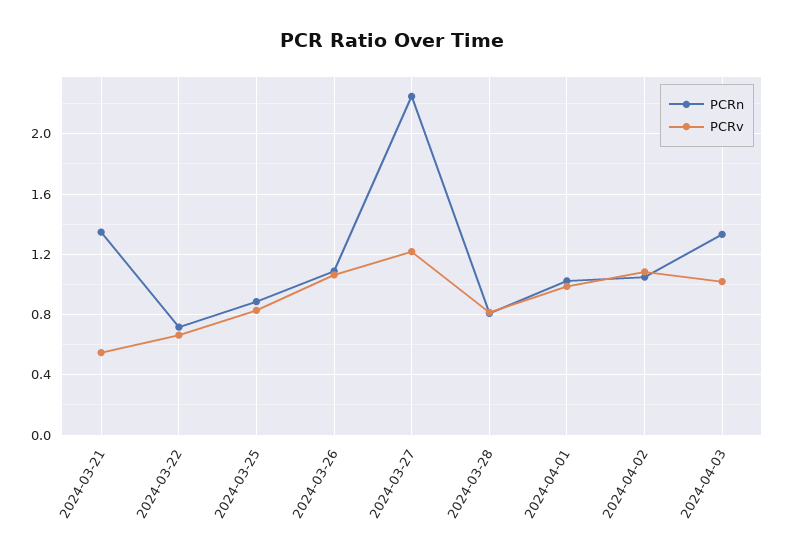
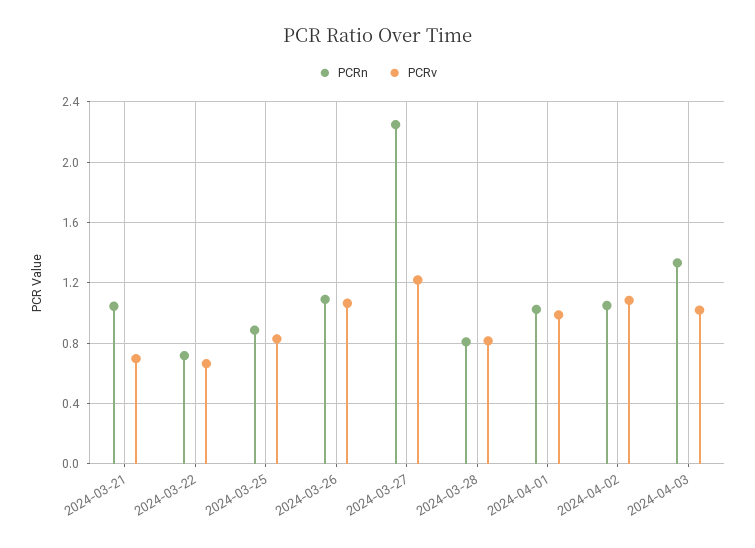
  {
    "PCRn": {
-     "2024-03-21": 1.35,
+     "2024-03-21": 1.05,
      "2024-03-22": 0.7,
      "2024-03-25": 0.9,
      "2024-03-26": 1.1,
      "2024-03-27": 2.25,
      "2024-03-28": 0.8,
      "2024-04-01": 1,
      "2024-04-02": 1.05,
      "2024-04-03": 1.35
    },
    "PCRv": {
-     "2024-03-21": 0.55,
+     "2024-03-21": 0.7,
      "2024-03-22": 0.65,
      "2024-03-25": 0.85,
      "2024-03-26": 1.05,
      "2024-03-27": 1.2,
      "2024-03-28": 0.8,
      "2024-04-01": 1,
      "2024-04-02": 1.1,
      "2024-04-03": 1
    }
  }

